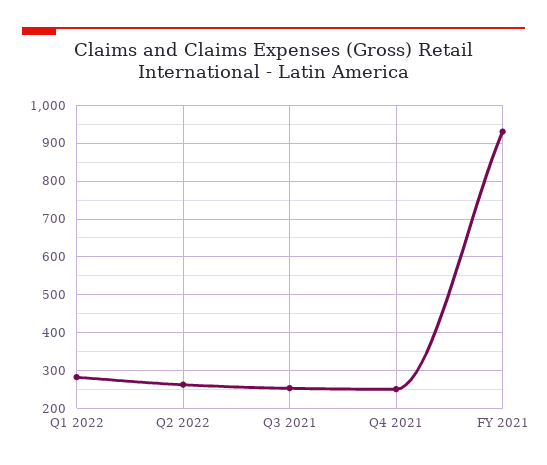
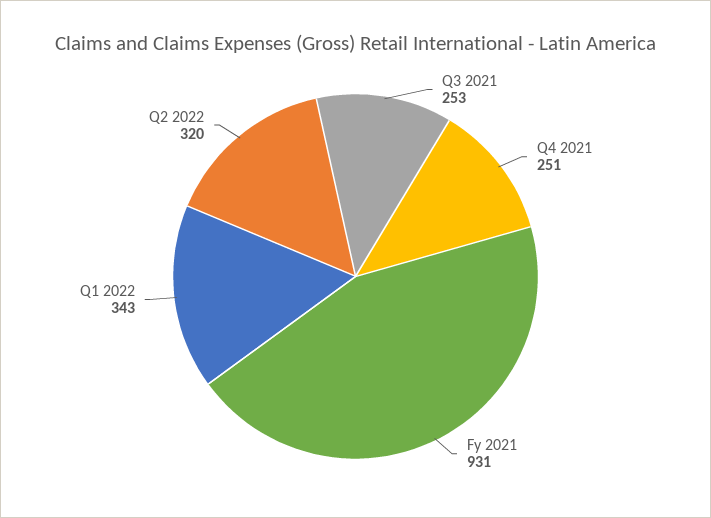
  {
-   "Q1 2022": 280,
+   "Q1 2022": 343,
-   "Q2 2022": 260,
+   "Q2 2022": 320,
    "Q3 2021": 253,
    "Q4 2021": 251,
    "FY 2021": 931
  }

